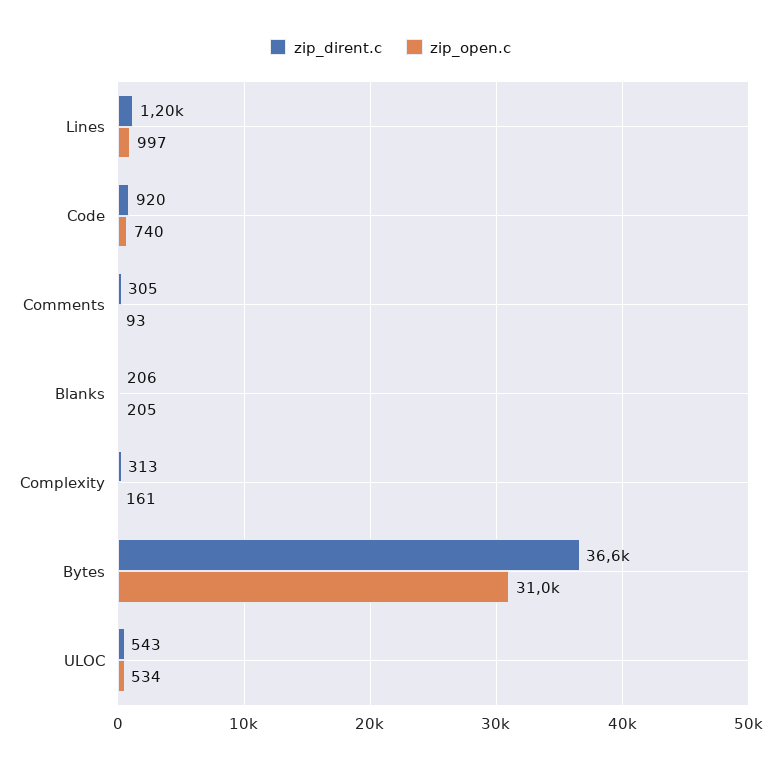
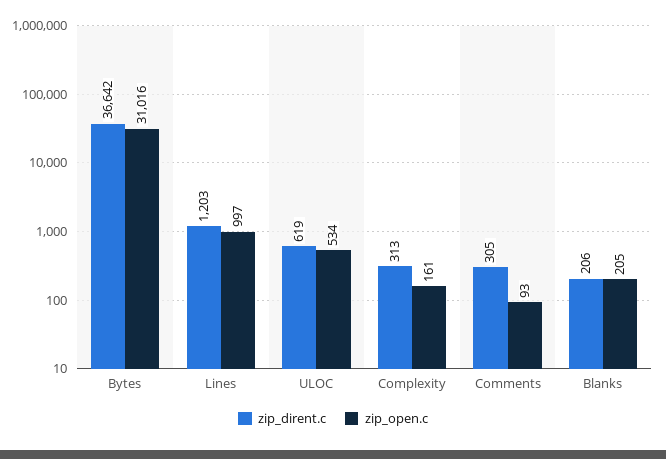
  {
    "zip_dirent.c": {
      "Lines": 1203,
-     "Code": 920,
      "Comments": 305,
      "Blanks": 206,
      "Complexity": 313,
      "Bytes": 36642,
-     "ULOC": 543
+     "ULOC": 619
    },
    "zip_open.c": {
      "Lines": 997,
-     "Code": 740,
      "Comments": 93,
      "Blanks": 205,
      "Complexity": 161,
      "Bytes": 31016,
      "ULOC": 534
    }
  }

